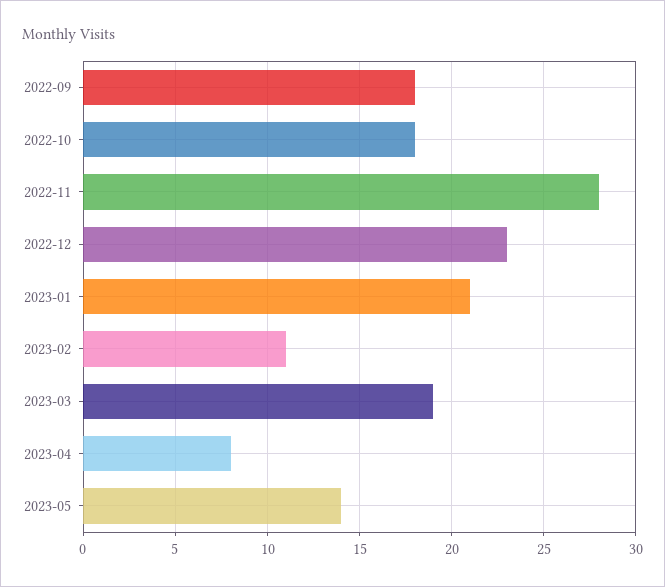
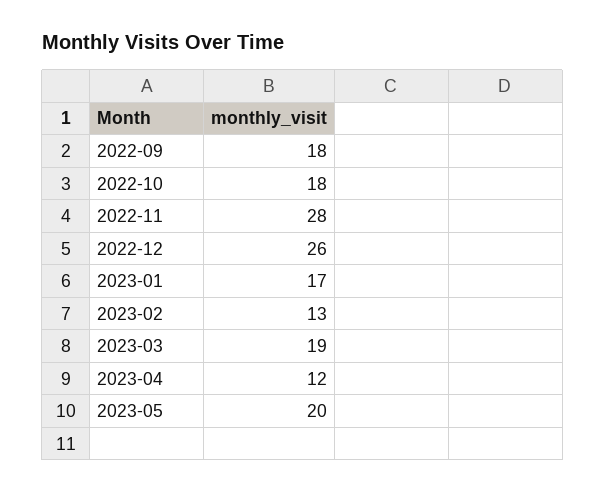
  {
    "2022-09": 18,
    "2022-10": 18,
    "2022-11": 28,
-   "2022-12": 23,
+   "2022-12": 26,
-   "2023-01": 21,
+   "2023-01": 17,
-   "2023-02": 11,
+   "2023-02": 13,
    "2023-03": 19,
-   "2023-04": 8,
+   "2023-04": 12,
-   "2023-05": 14
+   "2023-05": 20
  }

